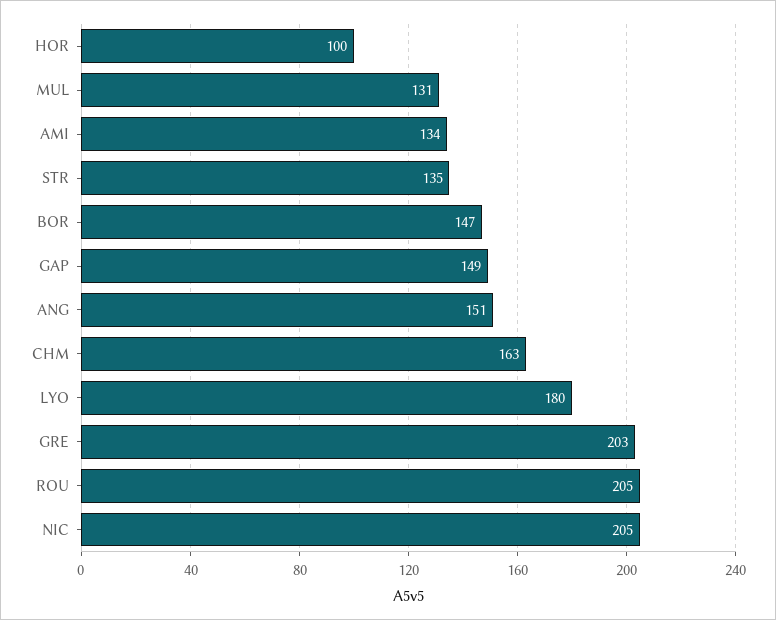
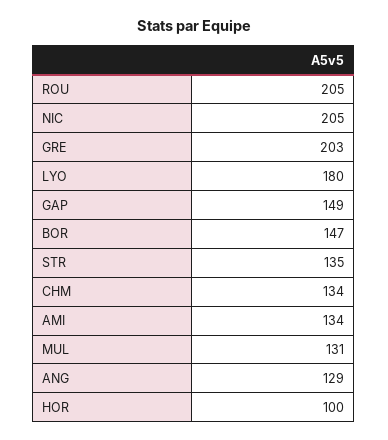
  {
    "HOR": 100,
    "MUL": 131,
    "AMI": 134,
    "STR": 135,
    "BOR": 147,
    "GAP": 149,
-   "ANG": 151,
+   "ANG": 129,
-   "CHM": 163,
+   "CHM": 134,
    "LYO": 180,
    "GRE": 203,
    "ROU": 205,
    "NIC": 205
  }

